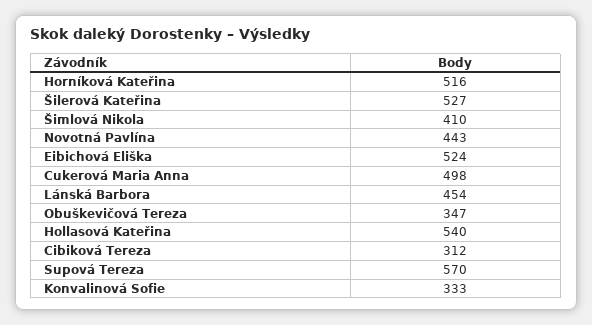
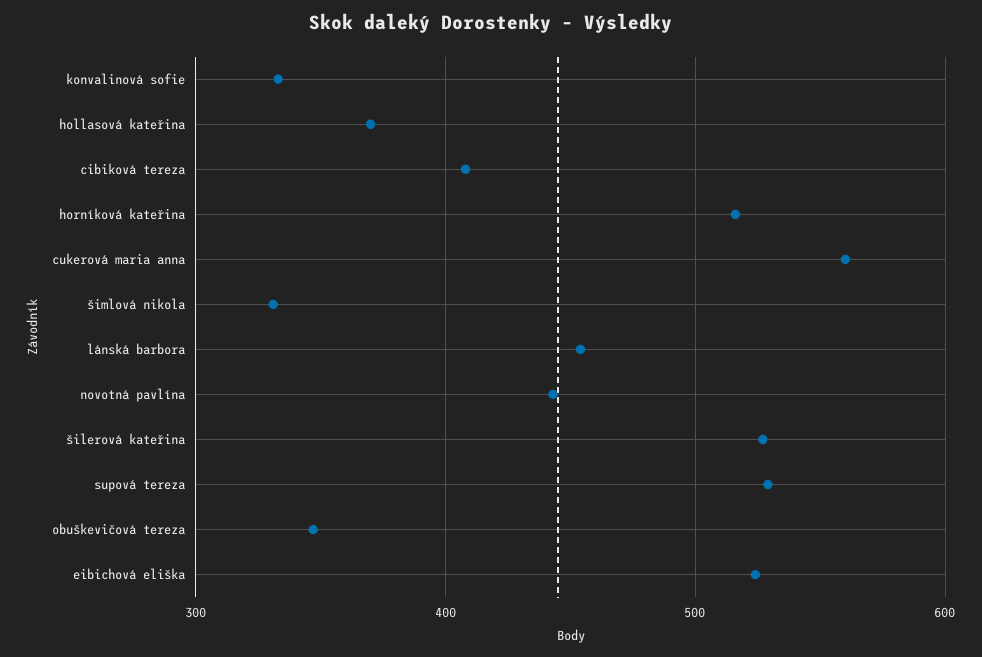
  {
    "Horníková Kateřina": 516,
    "Šilerová Kateřina": 527,
-   "Šimlová Nikola": 410,
+   "Šimlová Nikola": 330,
    "Novotná Pavlína": 443,
    "Eibichová Eliška": 524,
-   "Cukerová Maria Anna": 498,
+   "Cukerová Maria Anna": 560,
    "Lánská Barbora": 454,
    "Obuškevičová Tereza": 347,
-   "Hollasová Kateřina": 540,
+   "Hollasová Kateřina": 370,
-   "Cibiková Tereza": 312,
+   "Cibiková Tereza": 410,
-   "Supová Tereza": 570,
+   "Supová Tereza": 530,
    "Konvalinová Sofie": 333
  }

